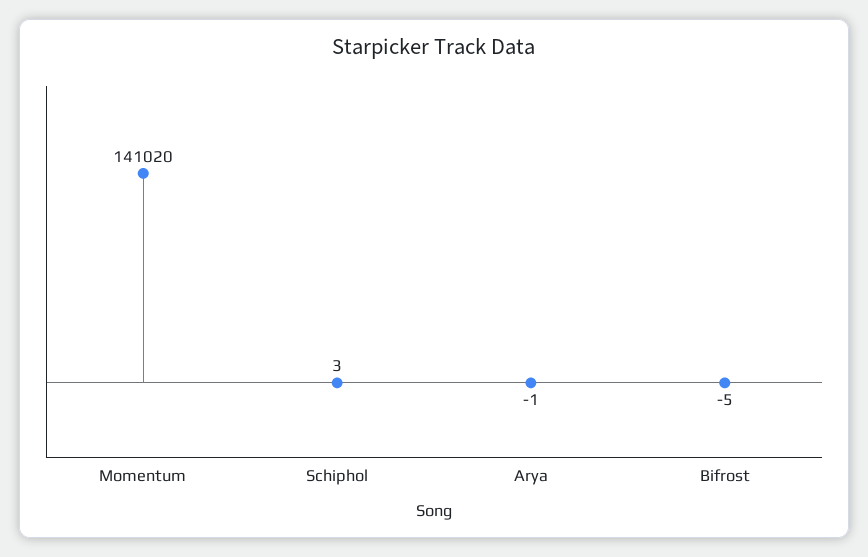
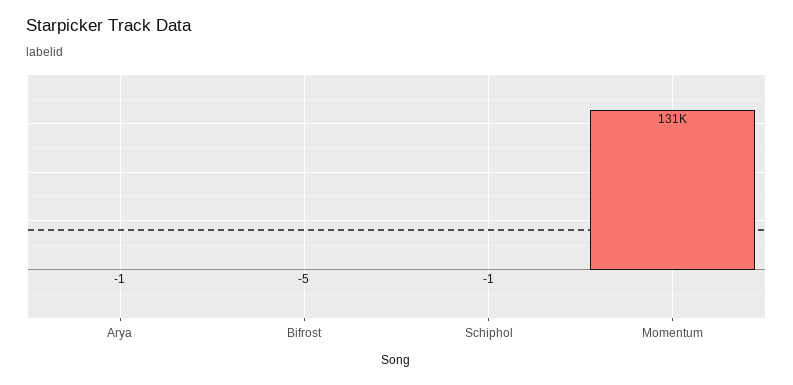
  {
-   "Momentum": 141020,
+   "Momentum": 131000,
-   "Schiphol": 3,
+   "Schiphol": -1,
    "Arya": -1,
    "Bifrost": -5
  }

